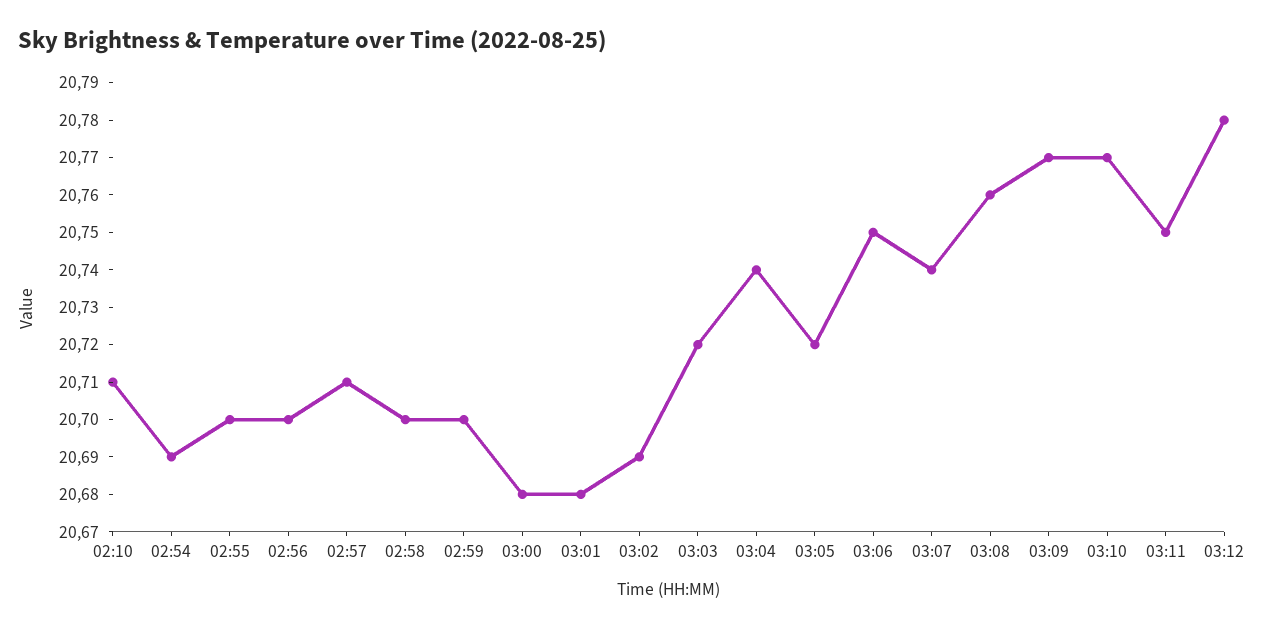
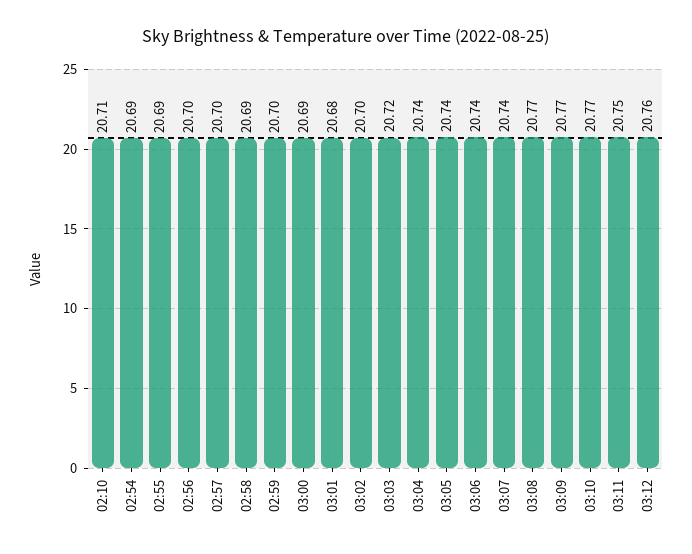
  {
    "02:10": 20.71,
    "02:54": 20.69,
-   "02:55": 20.7,
+   "02:55": 20.69,
    "02:56": 20.7,
-   "02:57": 20.71,
+   "02:57": 20.7,
-   "02:58": 20.7,
+   "02:58": 20.69,
    "02:59": 20.7,
-   "03:00": 20.68,
+   "03:00": 20.69,
    "03:01": 20.68,
-   "03:02": 20.69,
+   "03:02": 20.7,
    "03:03": 20.72,
    "03:04": 20.74,
-   "03:05": 20.72,
+   "03:05": 20.74,
-   "03:06": 20.75,
+   "03:06": 20.74,
    "03:07": 20.74,
-   "03:08": 20.76,
+   "03:08": 20.77,
    "03:09": 20.77,
    "03:10": 20.77,
    "03:11": 20.75,
-   "03:12": 20.78
+   "03:12": 20.76
  }

